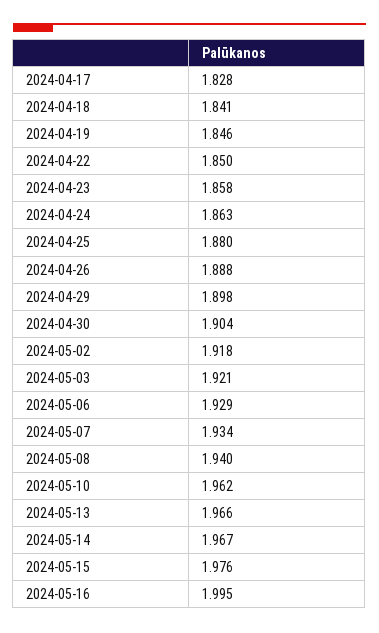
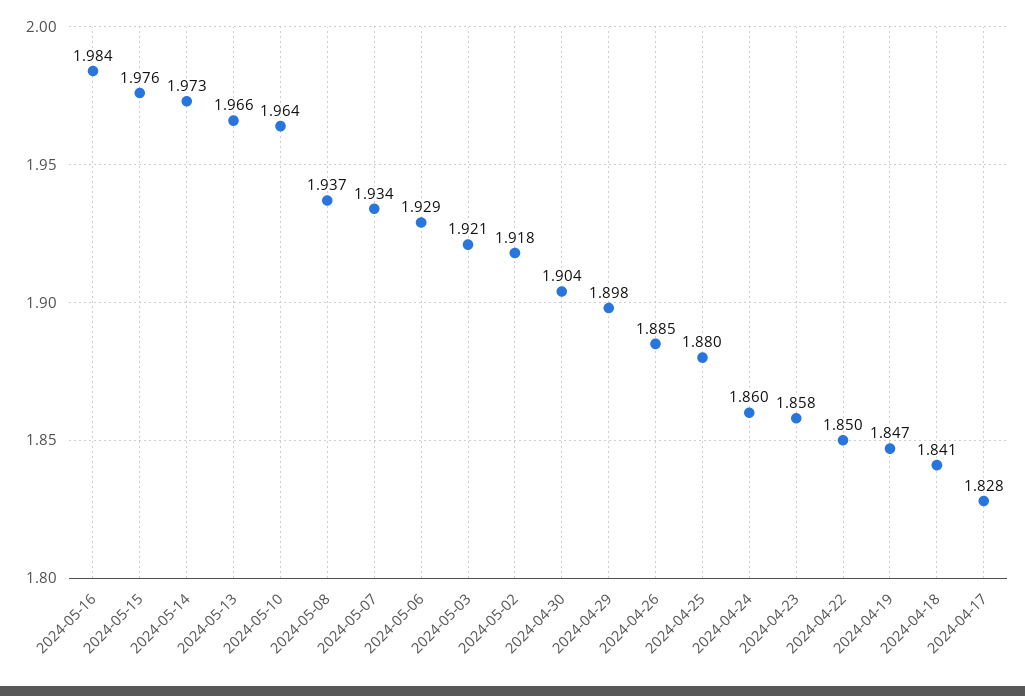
  {
    "2024-04-17": 1.828,
    "2024-04-18": 1.841,
-   "2024-04-19": 1.846,
+   "2024-04-19": 1.847,
    "2024-04-22": 1.85,
    "2024-04-23": 1.858,
-   "2024-04-24": 1.863,
+   "2024-04-24": 1.86,
    "2024-04-25": 1.88,
-   "2024-04-26": 1.888,
+   "2024-04-26": 1.885,
    "2024-04-29": 1.898,
    "2024-04-30": 1.904,
    "2024-05-02": 1.918,
    "2024-05-03": 1.921,
    "2024-05-06": 1.929,
    "2024-05-07": 1.934,
-   "2024-05-08": 1.94,
+   "2024-05-08": 1.937,
-   "2024-05-10": 1.962,
+   "2024-05-10": 1.964,
    "2024-05-13": 1.966,
-   "2024-05-14": 1.967,
+   "2024-05-14": 1.973,
    "2024-05-15": 1.976,
-   "2024-05-16": 1.995
+   "2024-05-16": 1.984
  }

